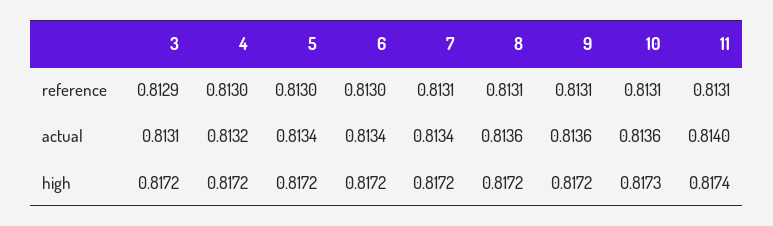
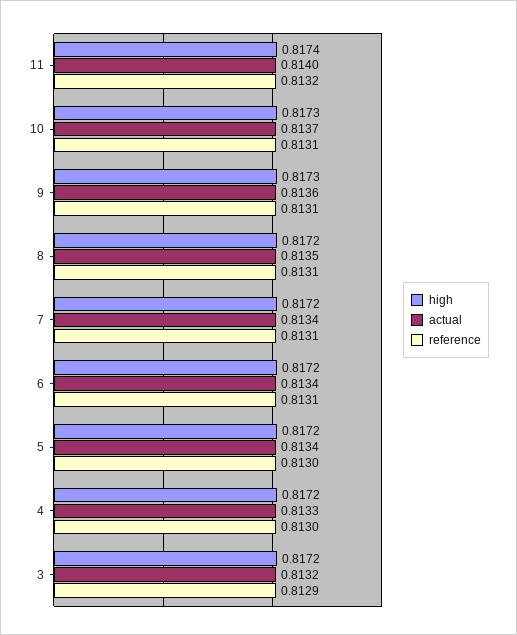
  {
    "reference": {
      "3": 0.8129,
      "4": 0.813,
      "5": 0.813,
-     "6": 0.813,
+     "6": 0.8131,
      "7": 0.8131,
      "8": 0.8131,
      "9": 0.8131,
      "10": 0.8131,
-     "11": 0.8131
+     "11": 0.8132
    },
    "actual": {
-     "3": 0.8131,
+     "3": 0.8132,
-     "4": 0.8132,
+     "4": 0.8133,
      "5": 0.8134,
      "6": 0.8134,
      "7": 0.8134,
-     "8": 0.8136,
+     "8": 0.8135,
      "9": 0.8136,
-     "10": 0.8136,
+     "10": 0.8137,
      "11": 0.814
    },
    "high": {
      "3": 0.8172,
      "4": 0.8172,
      "5": 0.8172,
      "6": 0.8172,
      "7": 0.8172,
      "8": 0.8172,
-     "9": 0.8172,
+     "9": 0.8173,
      "10": 0.8173,
      "11": 0.8174
    }
  }

